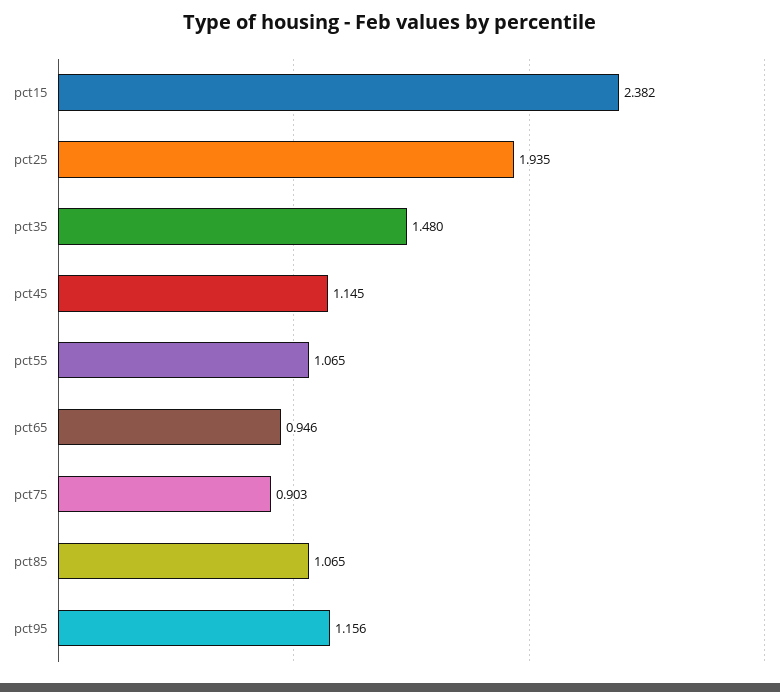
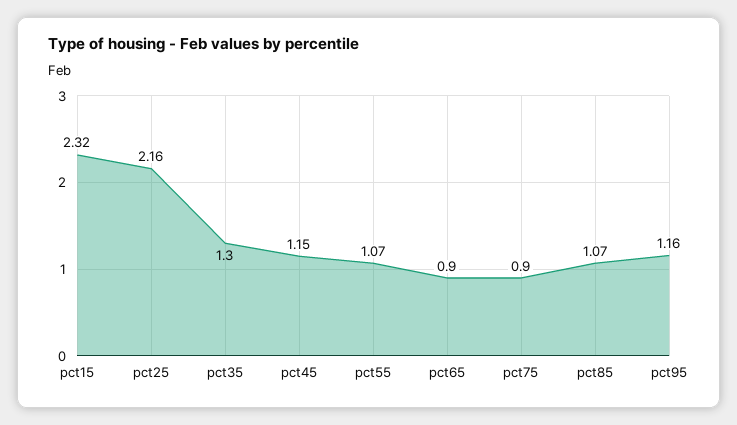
  {
-   "pct15": 2.382,
+   "pct15": 2.32,
-   "pct25": 1.935,
+   "pct25": 2.16,
-   "pct35": 1.48,
+   "pct35": 1.3,
    "pct45": 1.145,
    "pct55": 1.065,
-   "pct65": 0.946,
+   "pct65": 0.9,
    "pct75": 0.903,
    "pct85": 1.065,
    "pct95": 1.156
  }

